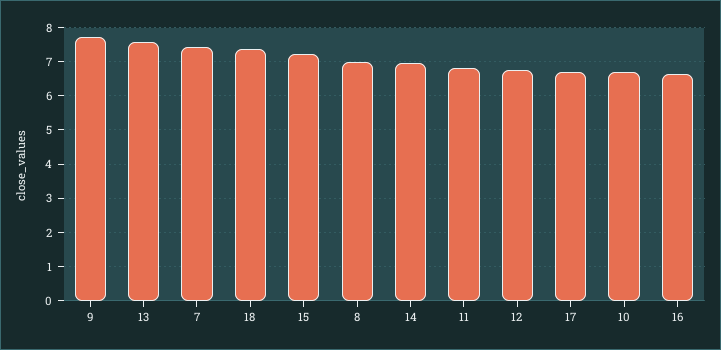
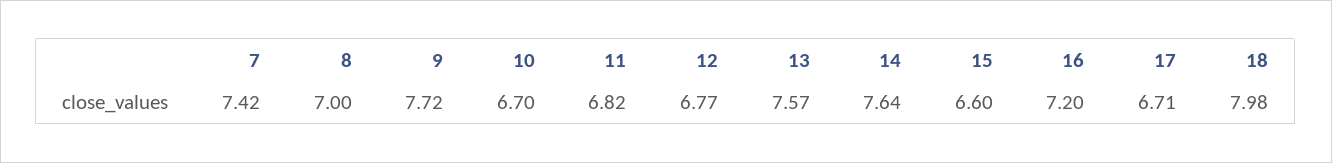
  {
    "9": 7.72,
    "13": 7.57,
    "7": 7.42,
-   "18": 7.4,
+   "18": 7.98,
-   "15": 7.2,
+   "15": 6.6,
    "8": 7,
-   "14": 7,
+   "14": 7.64,
    "11": 6.82,
    "12": 6.77,
    "17": 6.71,
    "10": 6.7,
-   "16": 6.6
+   "16": 7.2
  }

